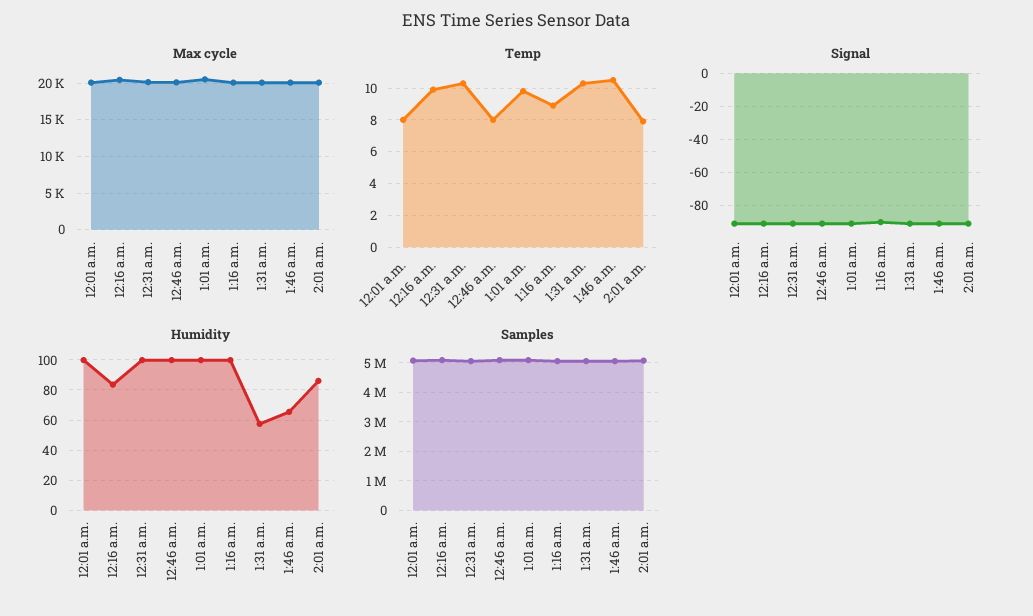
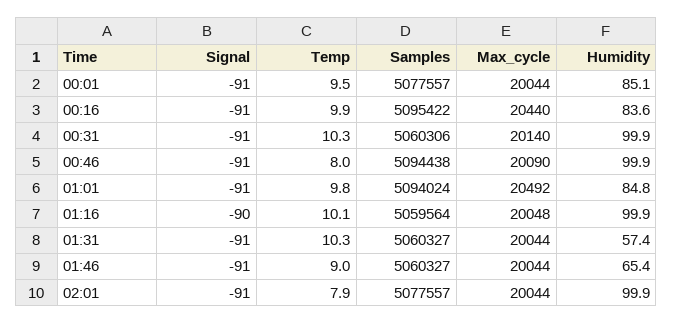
  {
    "Max cycle": {
      "12:01 a.m.": 20044,
      "12:16 a.m.": 20440,
      "12:31 a.m.": 20140,
      "12:46 a.m.": 20090,
      "1:01 a.m.": 20492,
      "1:16 a.m.": 20048,
      "1:31 a.m.": 20044,
      "1:46 a.m.": 20044,
      "2:01 a.m.": 20044
    },
    "Temp": {
-     "12:01 a.m.": 8,
+     "12:01 a.m.": 9.5,
      "12:16 a.m.": 9.9,
      "12:31 a.m.": 10.3,
      "12:46 a.m.": 8,
      "1:01 a.m.": 9.8,
-     "1:16 a.m.": 9,
+     "1:16 a.m.": 10.1,
      "1:31 a.m.": 10.3,
-     "1:46 a.m.": 10.5,
+     "1:46 a.m.": 9,
      "2:01 a.m.": 7.9
    },
    "Signal": {
      "12:01 a.m.": -91,
      "12:16 a.m.": -91,
      "12:31 a.m.": -91,
      "12:46 a.m.": -91,
      "1:01 a.m.": -91,
      "1:16 a.m.": -90,
      "1:31 a.m.": -91,
      "1:46 a.m.": -91,
      "2:01 a.m.": -91
    },
    "Humidity": {
-     "12:01 a.m.": 100,
+     "12:01 a.m.": 85.1,
      "12:16 a.m.": 83.6,
      "12:31 a.m.": 99.9,
      "12:46 a.m.": 99.9,
-     "1:01 a.m.": 100,
+     "1:01 a.m.": 84.8,
      "1:16 a.m.": 99.9,
      "1:31 a.m.": 57.4,
      "1:46 a.m.": 65.4,
-     "2:01 a.m.": 85
+     "2:01 a.m.": 99.9
    },
    "Samples": {
      "12:01 a.m.": 5077557,
      "12:16 a.m.": 5095422,
      "12:31 a.m.": 5060306,
      "12:46 a.m.": 5094438,
      "1:01 a.m.": 5094024,
      "1:16 a.m.": 5059564,
      "1:31 a.m.": 5060327,
      "1:46 a.m.": 5060327,
      "2:01 a.m.": 5077557
    }
  }

